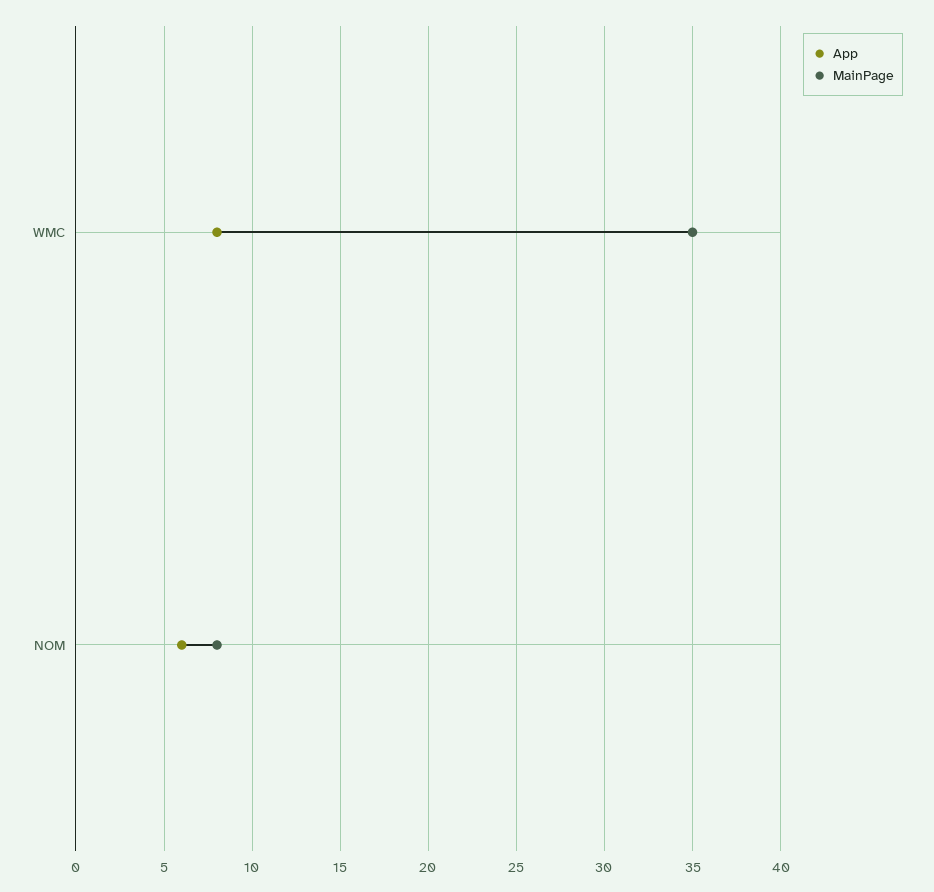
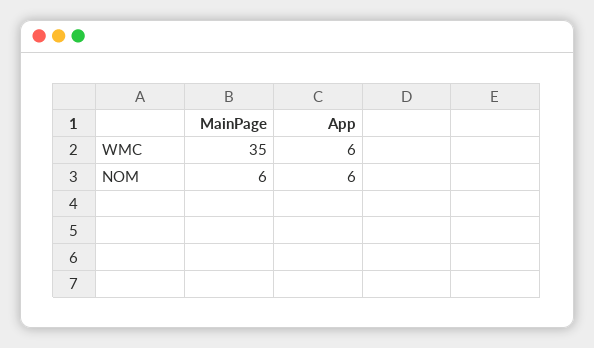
  {
    "App": {
-     "WMC": 8,
+     "WMC": 6,
      "NOM": 6
    },
    "MainPage": {
      "WMC": 35,
-     "NOM": 8
+     "NOM": 6
    }
  }

